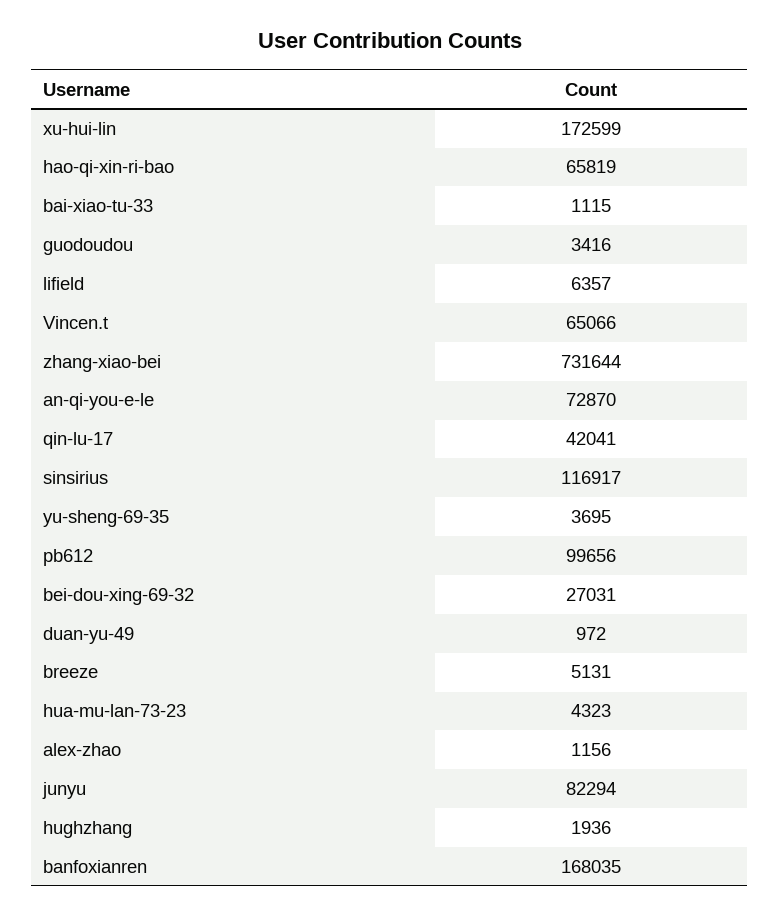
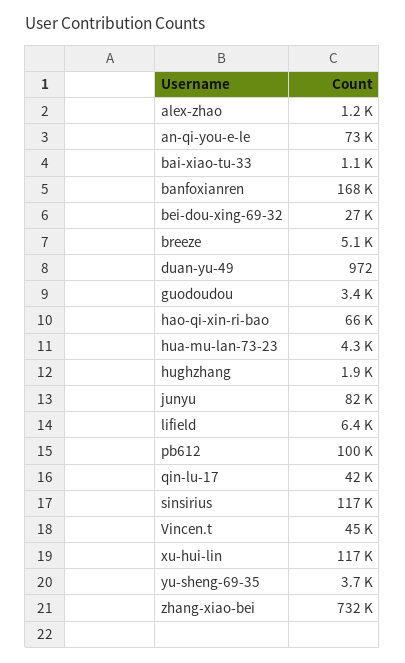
  {
-   "xu-hui-lin": 172599,
+   "xu-hui-lin": 117000,
    "hao-qi-xin-ri-bao": 65819,
    "bai-xiao-tu-33": 1115,
    "guodoudou": 3416,
    "lifield": 6357,
-   "Vincen.t": 65066,
+   "Vincen.t": 45000,
    "zhang-xiao-bei": 731644,
    "an-qi-you-e-le": 72870,
    "qin-lu-17": 42041,
    "sinsirius": 116917,
    "yu-sheng-69-35": 3695,
    "pb612": 99656,
    "bei-dou-xing-69-32": 27031,
    "duan-yu-49": 972,
    "breeze": 5131,
    "hua-mu-lan-73-23": 4323,
    "alex-zhao": 1156,
    "junyu": 82294,
    "hughzhang": 1936,
    "banfoxianren": 168035
  }

